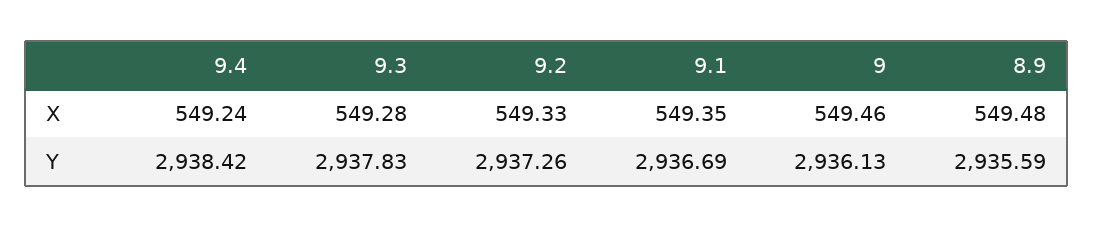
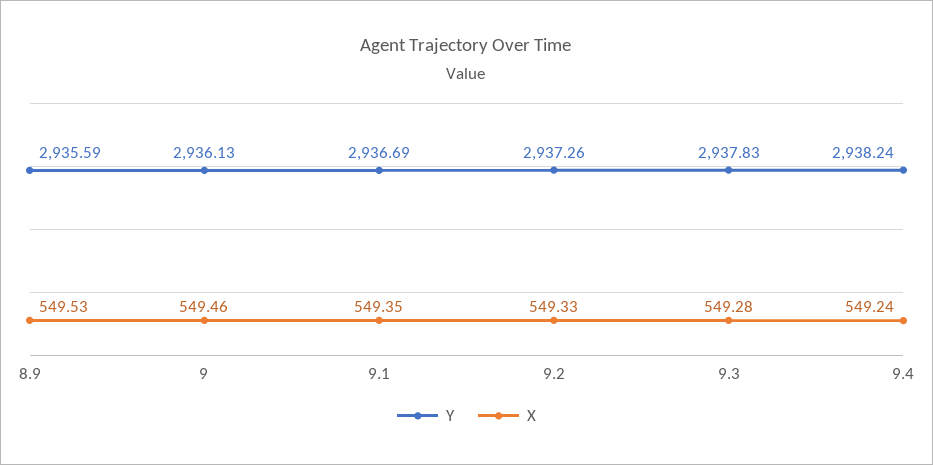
  {
    "X": {
      "9.4": 549.24,
      "9.3": 549.28,
      "9.2": 549.33,
      "9.1": 549.35,
      "9": 549.46,
-     "8.9": 549.48
+     "8.9": 549.53
    },
    "Y": {
-     "9.4": 2938.42,
+     "9.4": 2938.24,
      "9.3": 2937.83,
      "9.2": 2937.26,
      "9.1": 2936.69,
      "9": 2936.13,
      "8.9": 2935.59
    }
  }

